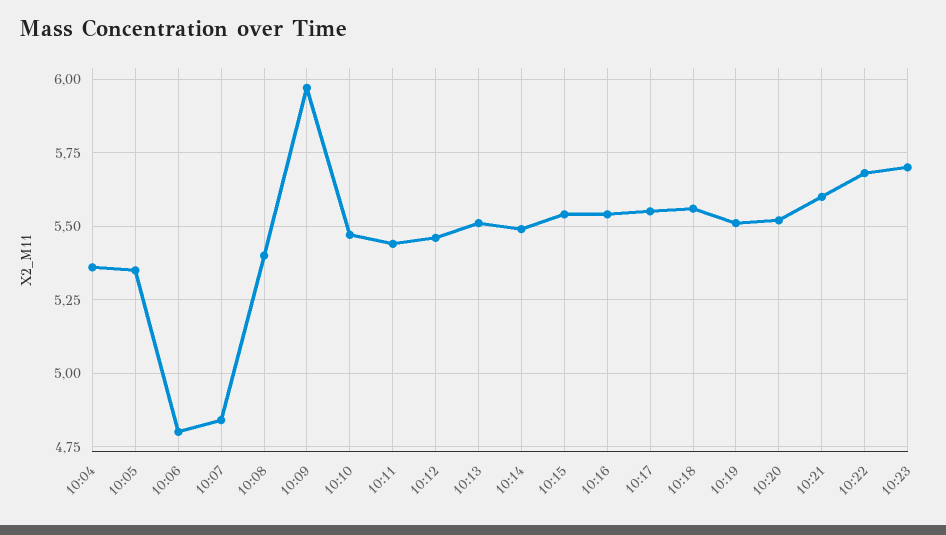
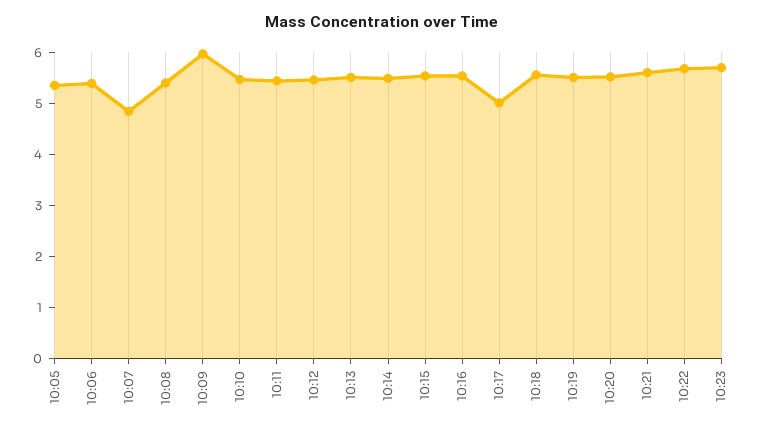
  {
-   "10:04": 5.35,
    "10:05": 5.35,
-   "10:06": 4.8,
+   "10:06": 5.4,
    "10:07": 4.85,
    "10:08": 5.4,
    "10:09": 5.95,
    "10:10": 5.45,
    "10:11": 5.45,
    "10:12": 5.45,
    "10:13": 5.5,
    "10:14": 5.5,
    "10:15": 5.55,
    "10:16": 5.55,
-   "10:17": 5.55,
+   "10:17": 5,
    "10:18": 5.55,
    "10:19": 5.5,
    "10:20": 5.5,
    "10:21": 5.6,
    "10:22": 5.7,
    "10:23": 5.7
  }

